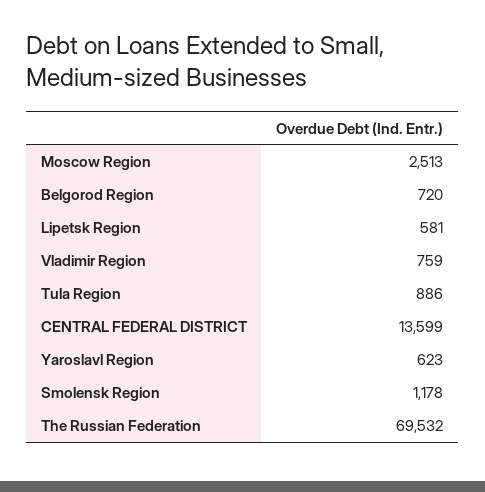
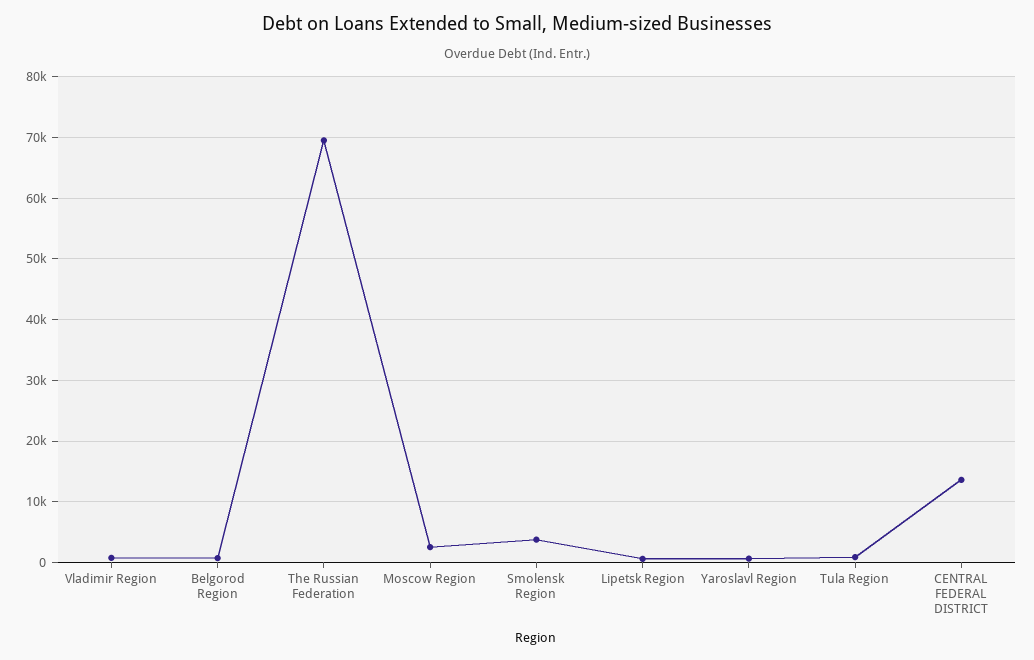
  {
    "Moscow Region": 2513,
    "Belgorod Region": 720,
    "Lipetsk Region": 581,
    "Vladimir Region": 759,
    "Tula Region": 886,
    "CENTRAL FEDERAL DISTRICT": 13599,
    "Yaroslavl Region": 623,
-   "Smolensk Region": 1178,
+   "Smolensk Region": 4000,
    "The Russian Federation": 69532
  }

